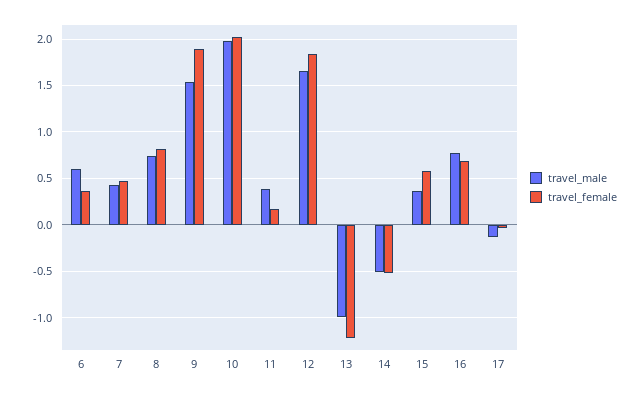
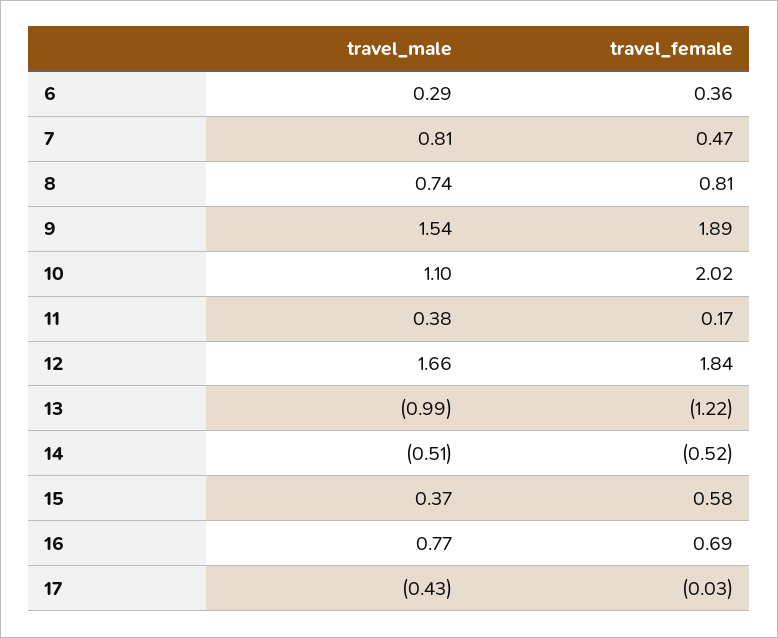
  {
    "travel_male": {
-     "6": 0.6,
+     "6": 0.29,
-     "7": 0.4,
+     "7": 0.81,
      "8": 0.74,
      "9": 1.54,
-     "10": 2,
+     "10": 1.1,
      "11": 0.38,
      "12": 1.66,
      "13": -0.99,
      "14": -0.51,
      "15": 0.37,
      "16": 0.77,
-     "17": -0.1
+     "17": -0.43
    },
    "travel_female": {
      "6": 0.36,
      "7": 0.47,
      "8": 0.81,
      "9": 1.89,
      "10": 2.02,
      "11": 0.17,
      "12": 1.84,
      "13": -1.22,
      "14": -0.52,
      "15": 0.58,
      "16": 0.69,
      "17": -0.03
    }
  }

